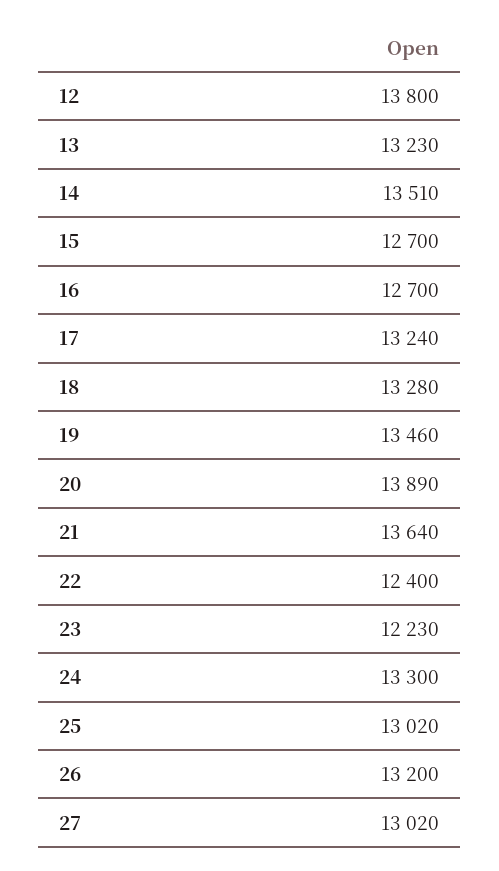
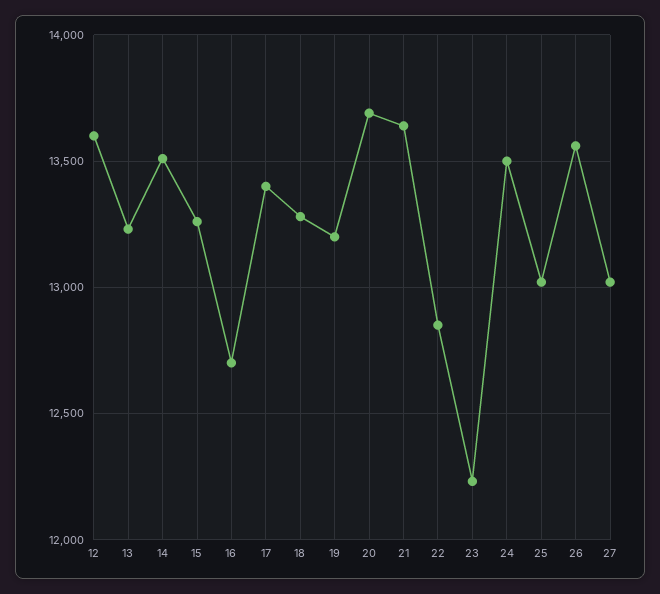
  {
-   "12": 13800,
+   "12": 13600,
    "13": 13230,
    "14": 13510,
-   "15": 12700,
+   "15": 13250,
    "16": 12700,
-   "17": 13240,
+   "17": 13400,
    "18": 13280,
-   "19": 13460,
+   "19": 13200,
-   "20": 13890,
+   "20": 13700,
    "21": 13640,
-   "22": 12400,
+   "22": 12850,
    "23": 12230,
-   "24": 13300,
+   "24": 13500,
    "25": 13020,
-   "26": 13200,
+   "26": 13550,
    "27": 13020
  }

